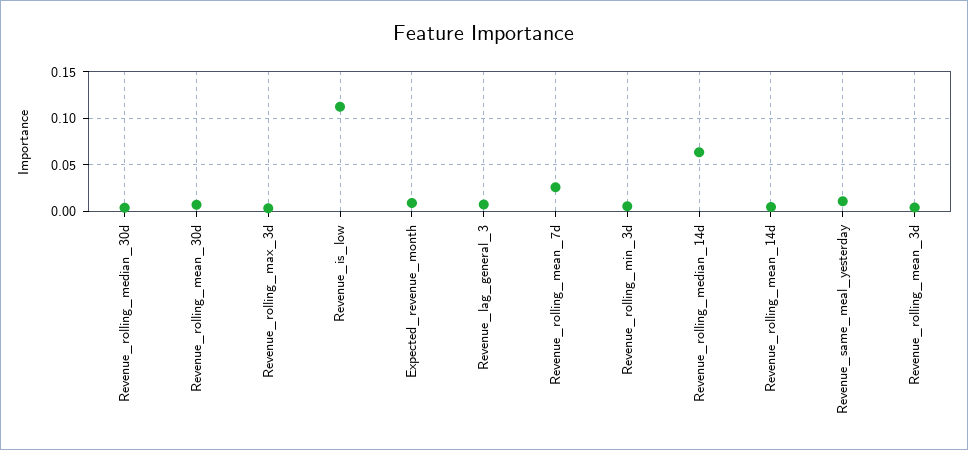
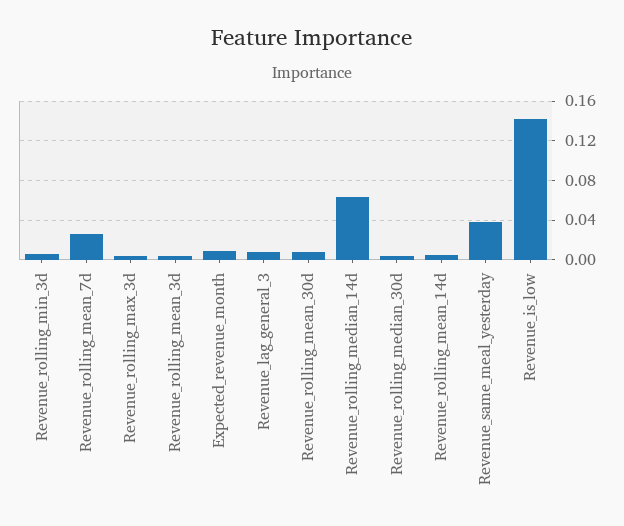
  {
    "Revenue_rolling_median_30d": 0,
    "Revenue_rolling_mean_30d": 0.01,
    "Revenue_rolling_max_3d": 0,
-   "Revenue_is_low": 0.11,
+   "Revenue_is_low": 0.14,
    "Expected_revenue_month": 0.01,
    "Revenue_lag_general_3": 0.01,
    "Revenue_rolling_mean_7d": 0.03,
    "Revenue_rolling_min_3d": 0.01,
    "Revenue_rolling_median_14d": 0.06,
    "Revenue_rolling_mean_14d": 0,
-   "Revenue_same_meal_yesterday": 0.01,
+   "Revenue_same_meal_yesterday": 0.04,
    "Revenue_rolling_mean_3d": 0
  }

